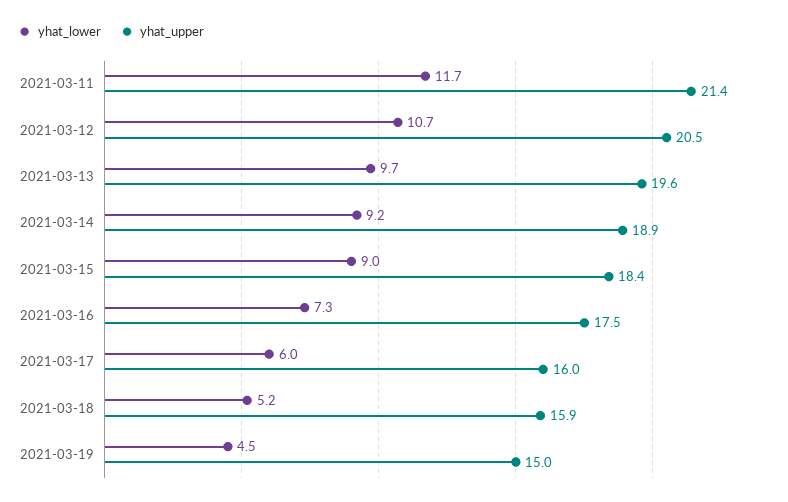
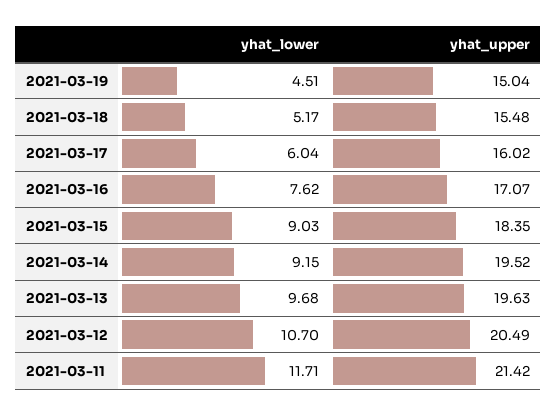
  {
    "yhat_lower": {
      "2021-03-11": 11.71,
      "2021-03-12": 10.7,
      "2021-03-13": 9.68,
      "2021-03-14": 9.15,
      "2021-03-15": 9.03,
-     "2021-03-16": 7.3,
+     "2021-03-16": 7.62,
      "2021-03-17": 6.04,
      "2021-03-18": 5.17,
      "2021-03-19": 4.51
    },
    "yhat_upper": {
      "2021-03-11": 21.42,
      "2021-03-12": 20.49,
      "2021-03-13": 19.63,
-     "2021-03-14": 18.9,
+     "2021-03-14": 19.52,
      "2021-03-15": 18.35,
-     "2021-03-16": 17.5,
+     "2021-03-16": 17.07,
      "2021-03-17": 16.02,
-     "2021-03-18": 15.9,
+     "2021-03-18": 15.48,
      "2021-03-19": 15.04
    }
  }

